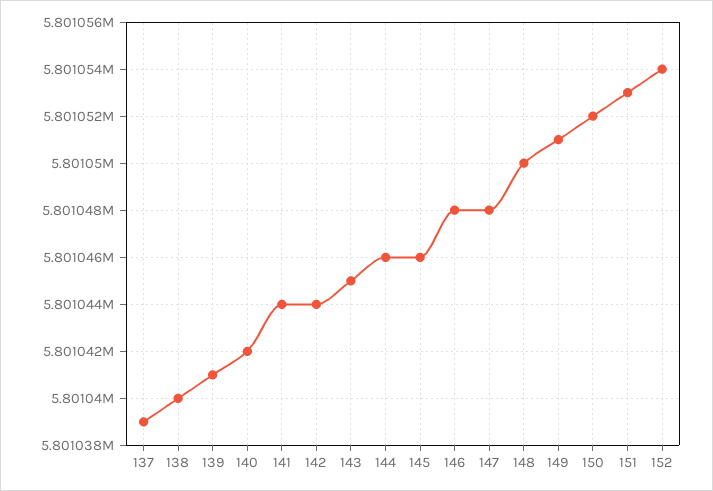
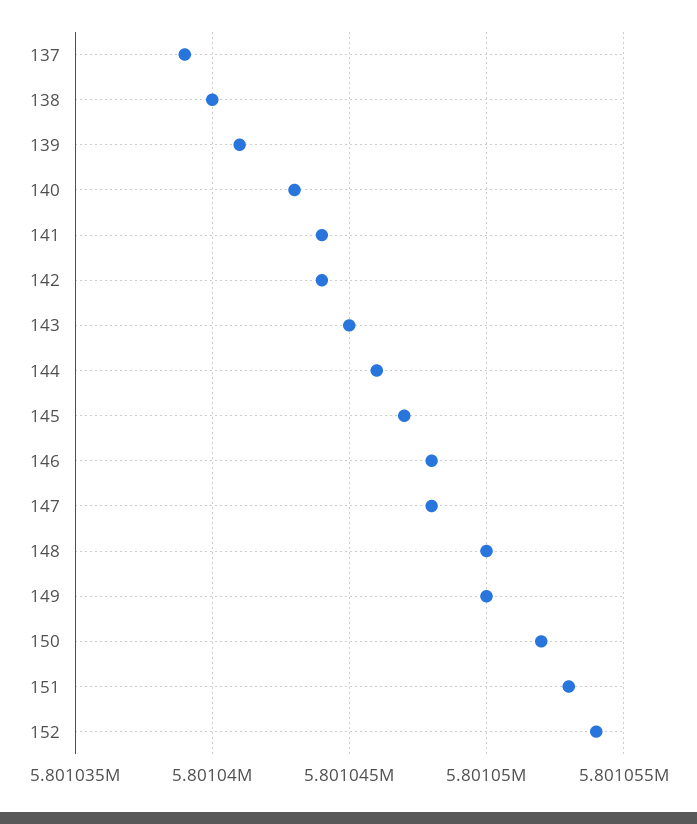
  {
    "137": 5801039,
    "138": 5801040,
    "139": 5801041,
-   "140": 5801042,
+   "140": 5801043,
    "141": 5801044,
    "142": 5801044,
    "143": 5801045,
    "144": 5801046,
-   "145": 5801046,
+   "145": 5801047,
    "146": 5801048,
    "147": 5801048,
    "148": 5801050,
-   "149": 5801051,
+   "149": 5801050,
    "150": 5801052,
    "151": 5801053,
    "152": 5801054
  }

